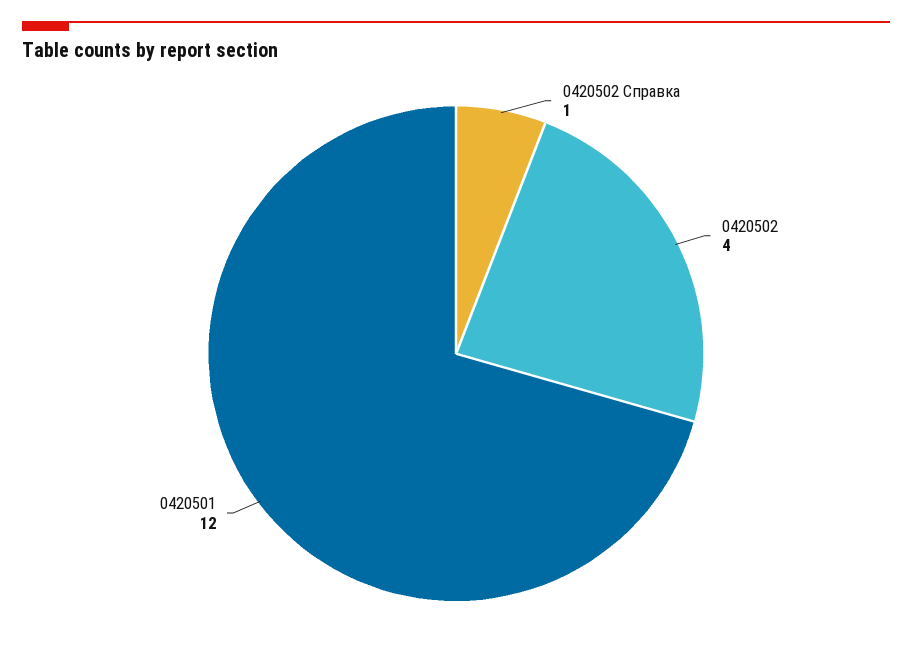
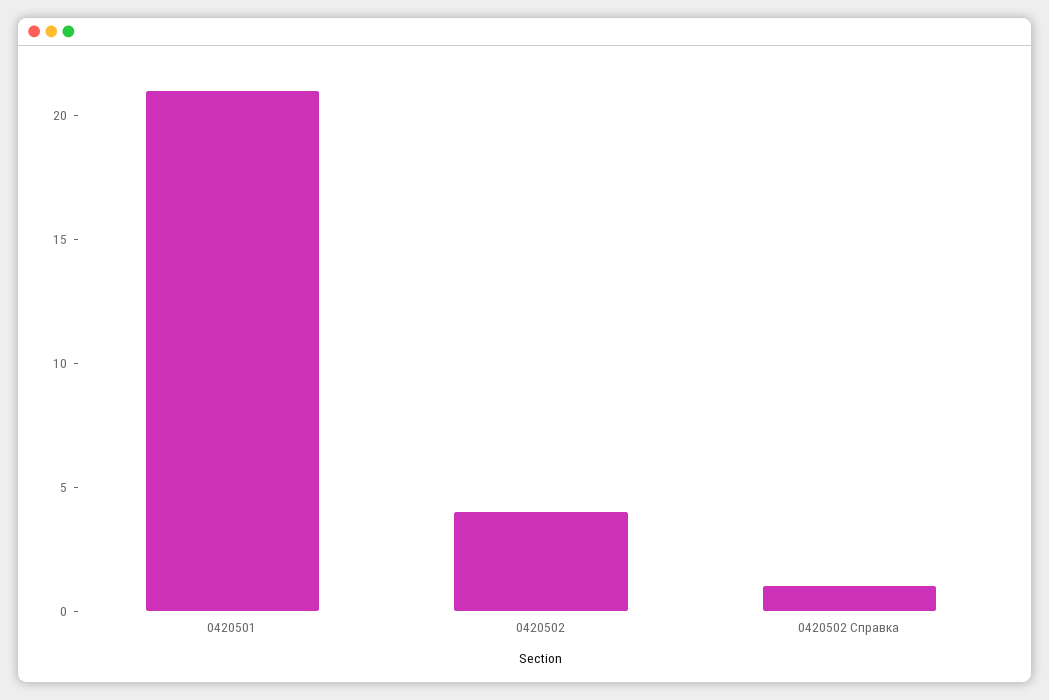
  {
    "0420502 Справка": 1,
    "0420502": 4,
-   "0420501": 12
+   "0420501": 21
  }

